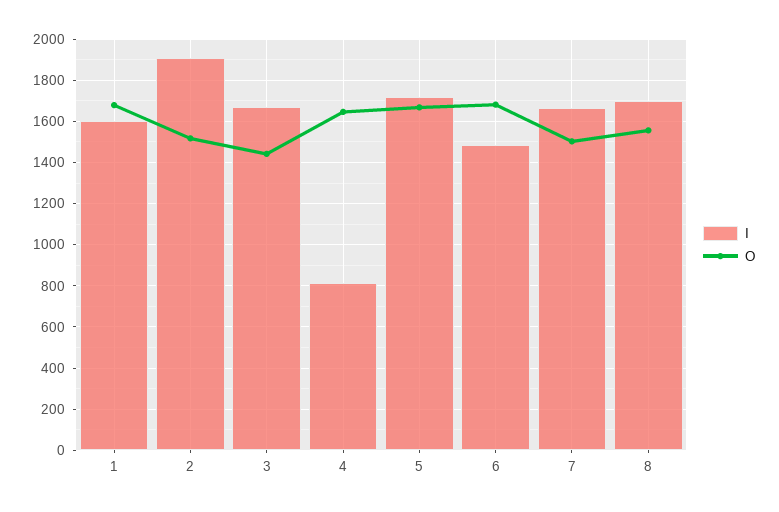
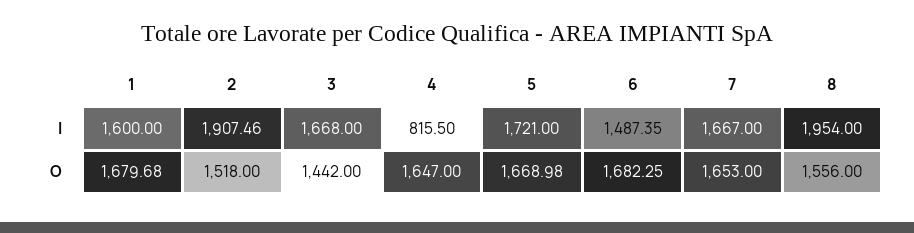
  {
    "I": {
      "1": 1600,
      "2": 1907.46,
      "3": 1668,
      "4": 815.5,
      "5": 1721,
      "6": 1487.35,
      "7": 1667,
-     "8": 1700
+     "8": 1954
    },
    "O": {
      "1": 1679.68,
      "2": 1518,
      "3": 1442,
      "4": 1647,
      "5": 1668.98,
      "6": 1682.25,
-     "7": 1500,
+     "7": 1653,
      "8": 1556
    }
  }

